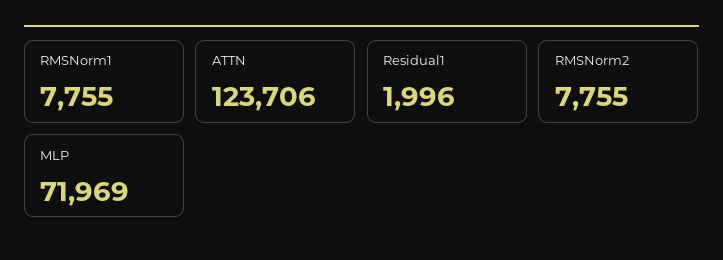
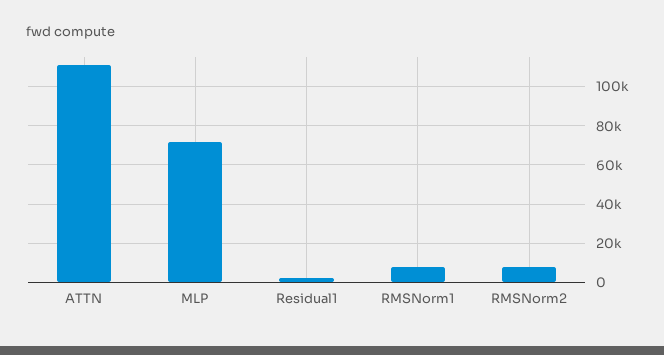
  {
    "RMSNorm1": 7755,
-   "ATTN": 123706,
+   "ATTN": 110000,
    "Residual1": 1996,
    "RMSNorm2": 7755,
    "MLP": 71969
  }

